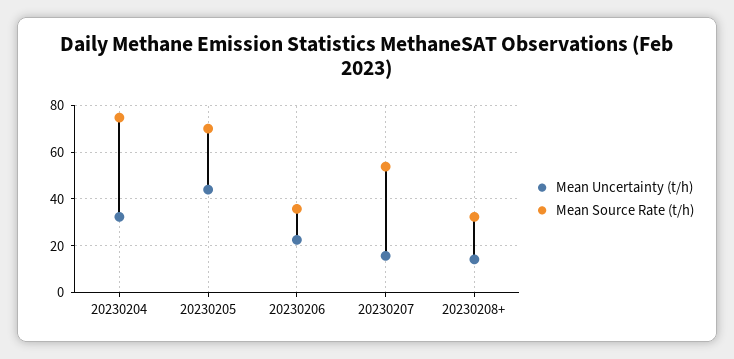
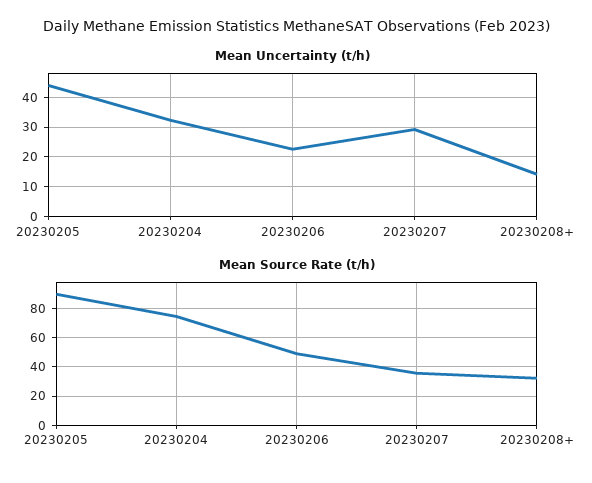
  {
    "Mean Uncertainty (t/h)": {
      "20230204": 32.5,
      "20230205": 45,
      "20230206": 22.5,
-     "20230207": 15,
+     "20230207": 30,
      "20230208+": 15
    },
    "Mean Source Rate (t/h)": {
      "20230204": 75,
-     "20230205": 70,
+     "20230205": 90,
-     "20230206": 35,
+     "20230206": 50,
-     "20230207": 55,
+     "20230207": 35,
      "20230208+": 30
    }
  }

